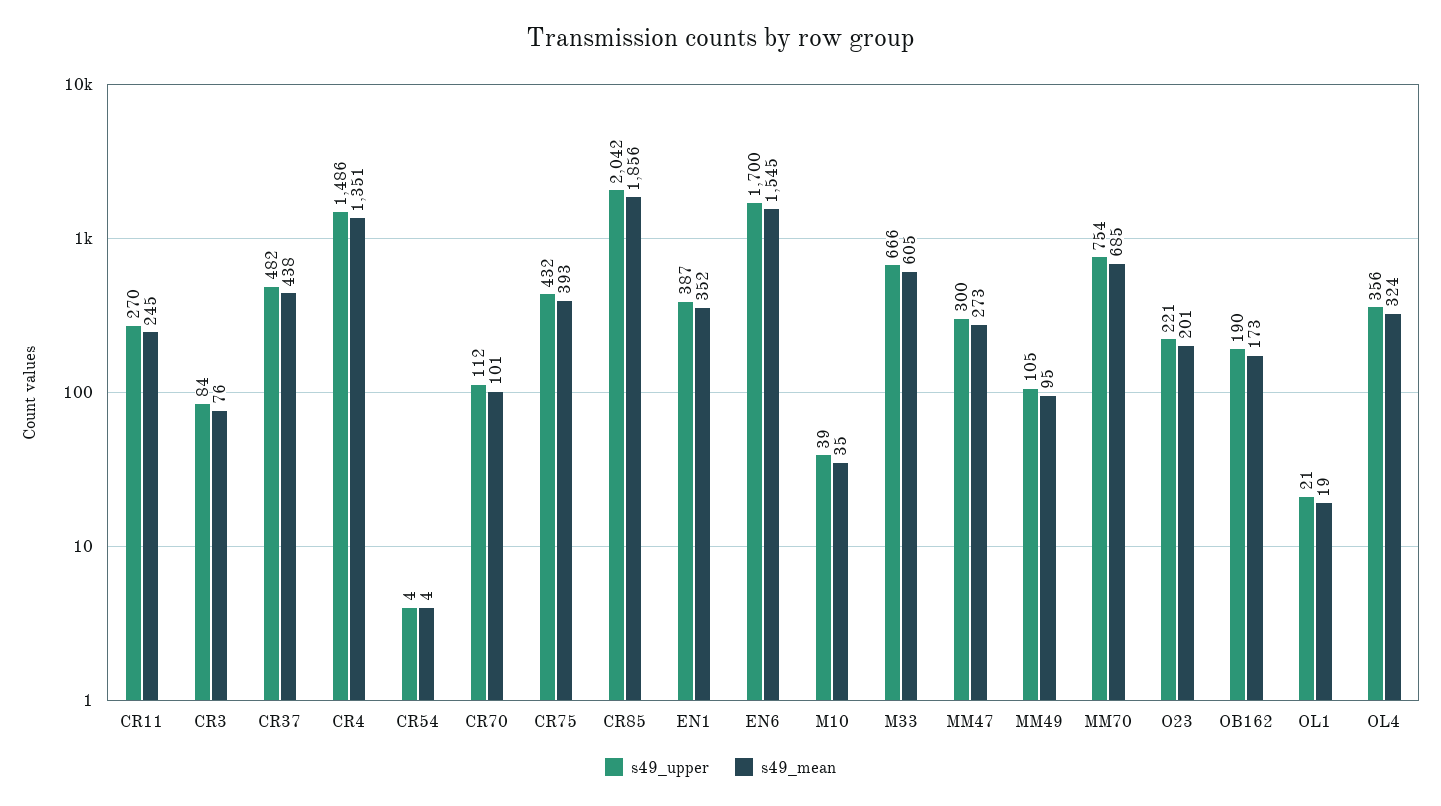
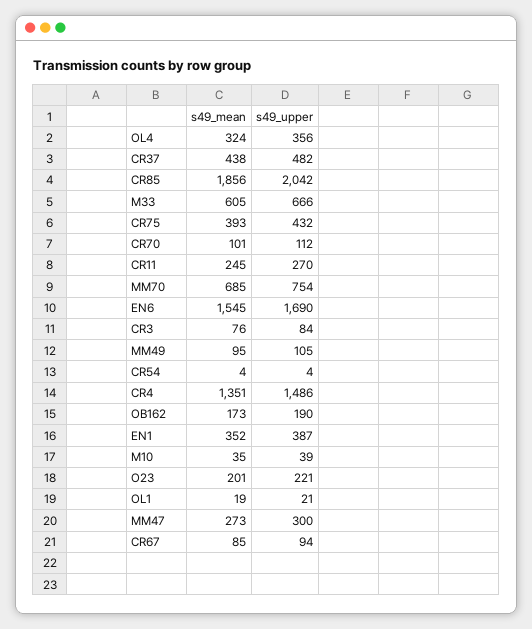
  {
    "s49_upper": {
      "CR11": 270,
      "CR3": 84,
      "CR37": 482,
      "CR4": 1486,
      "CR54": 4,
      "CR70": 112,
      "CR75": 432,
      "CR85": 2042,
      "EN1": 387,
-     "EN6": 1700,
+     "EN6": 1690,
      "M10": 39,
      "M33": 666,
      "MM47": 300,
      "MM49": 105,
      "MM70": 754,
      "O23": 221,
      "OB162": 190,
      "OL1": 21,
-     "OL4": 356
+     "OL4": 356,
+     "CR67": 94
    },
    "s49_mean": {
      "CR11": 245,
      "CR3": 76,
      "CR37": 438,
      "CR4": 1351,
      "CR54": 4,
      "CR70": 101,
      "CR75": 393,
      "CR85": 1856,
      "EN1": 352,
      "EN6": 1545,
      "M10": 35,
      "M33": 605,
      "MM47": 273,
      "MM49": 95,
      "MM70": 685,
      "O23": 201,
      "OB162": 173,
      "OL1": 19,
-     "OL4": 324
+     "OL4": 324,
+     "CR67": 85
    }
  }

